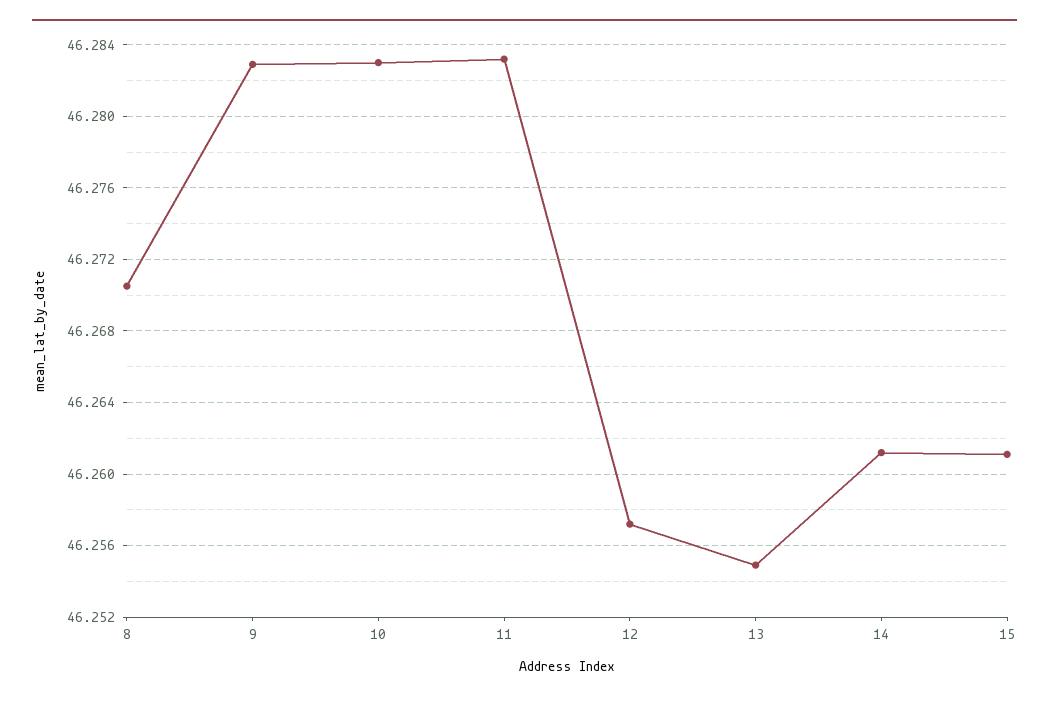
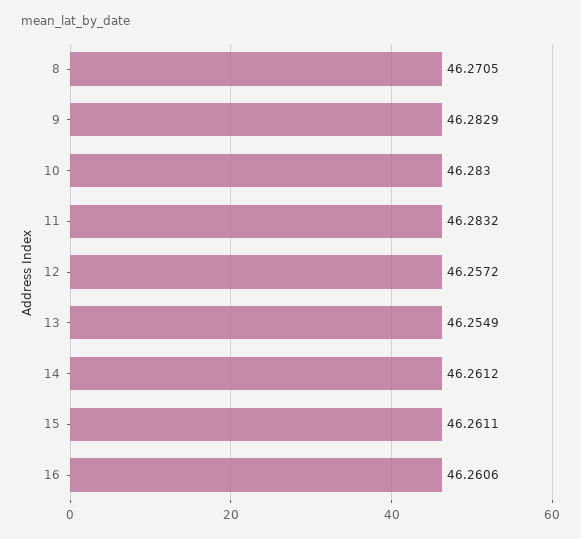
  {
    "8": 46.2705,
    "9": 46.2829,
    "10": 46.283,
    "11": 46.2832,
    "12": 46.2572,
    "13": 46.2549,
    "14": 46.2612,
-   "15": 46.2611
+   "15": 46.2611,
+   "16": 46.2606
  }

